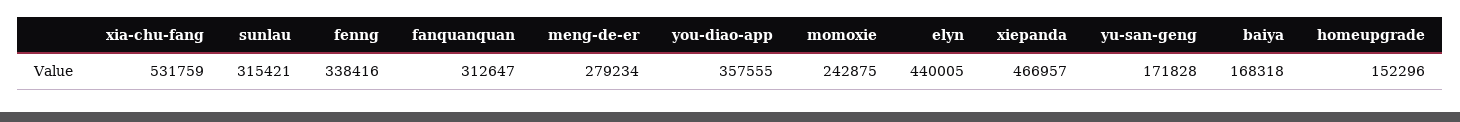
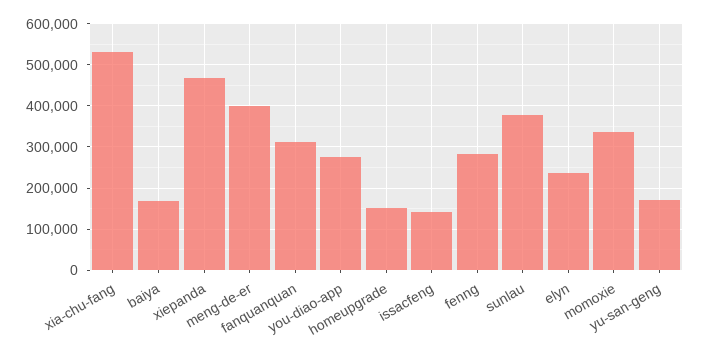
  {
    "xia-chu-fang": 531759,
-   "sunlau": 315421,
+   "sunlau": 380000,
-   "fenng": 338416,
+   "fenng": 280000,
    "fanquanquan": 312647,
-   "meng-de-er": 279234,
+   "meng-de-er": 400000,
-   "you-diao-app": 357555,
+   "you-diao-app": 280000,
-   "momoxie": 242875,
+   "momoxie": 340000,
-   "elyn": 440005,
+   "elyn": 240000,
    "xiepanda": 466957,
    "yu-san-geng": 171828,
    "baiya": 168318,
-   "homeupgrade": 152296
+   "homeupgrade": 152296,
+   "issacfeng": 140000
  }

